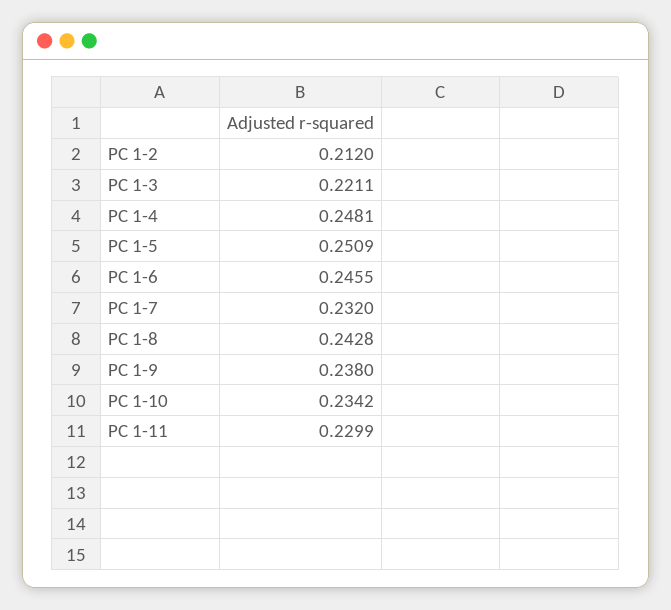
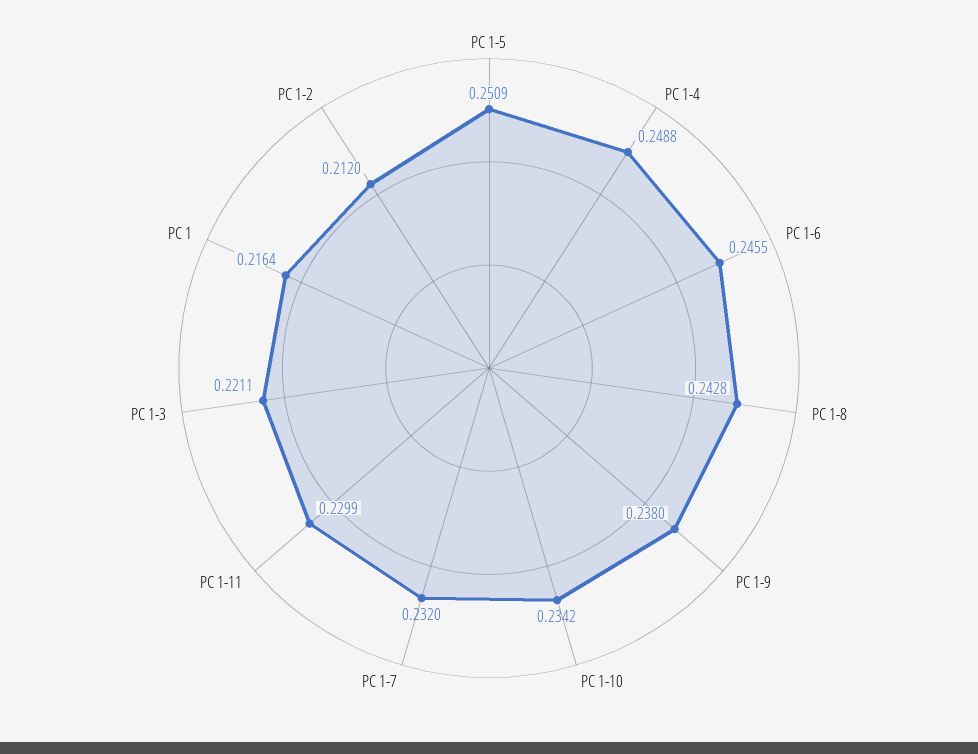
  {
    "PC 1-2": 0.212,
    "PC 1-3": 0.2211,
-   "PC 1-4": 0.2481,
+   "PC 1-4": 0.2488,
    "PC 1-5": 0.2509,
    "PC 1-6": 0.2455,
    "PC 1-7": 0.232,
    "PC 1-8": 0.2428,
    "PC 1-9": 0.238,
    "PC 1-10": 0.2342,
-   "PC 1-11": 0.2299
+   "PC 1-11": 0.2299,
+   "PC 1": 0.2164
  }

